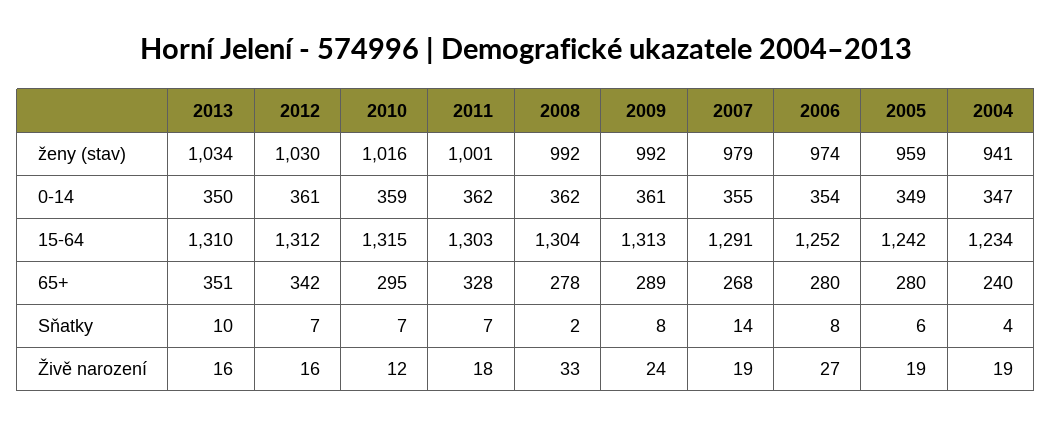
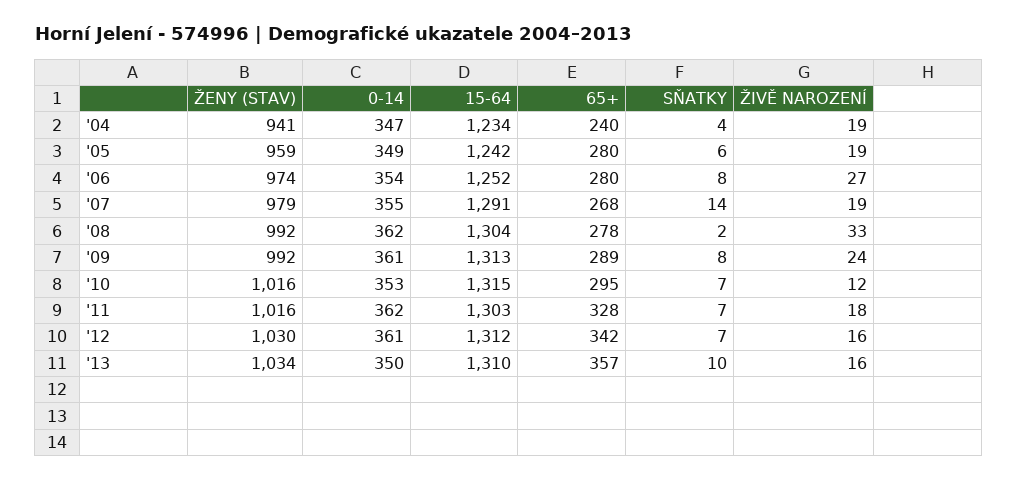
  {
    "2013": {
      "ženy (stav)": 1034,
      "0-14": 350,
      "15-64": 1310,
-     "65+": 351,
+     "65+": 357,
      "Sňatky": 10,
      "Živě narození": 16
    },
    "2012": {
      "ženy (stav)": 1030,
      "0-14": 361,
      "15-64": 1312,
      "65+": 342,
      "Sňatky": 7,
      "Živě narození": 16
    },
    "2010": {
      "ženy (stav)": 1016,
-     "0-14": 359,
+     "0-14": 353,
      "15-64": 1315,
      "65+": 295,
      "Sňatky": 7,
      "Živě narození": 12
    },
    "2011": {
-     "ženy (stav)": 1001,
+     "ženy (stav)": 1016,
      "0-14": 362,
      "15-64": 1303,
      "65+": 328,
      "Sňatky": 7,
      "Živě narození": 18
    },
    "2008": {
      "ženy (stav)": 992,
      "0-14": 362,
      "15-64": 1304,
      "65+": 278,
      "Sňatky": 2,
      "Živě narození": 33
    },
    "2009": {
      "ženy (stav)": 992,
      "0-14": 361,
      "15-64": 1313,
      "65+": 289,
      "Sňatky": 8,
      "Živě narození": 24
    },
    "2007": {
      "ženy (stav)": 979,
      "0-14": 355,
      "15-64": 1291,
      "65+": 268,
      "Sňatky": 14,
      "Živě narození": 19
    },
    "2006": {
      "ženy (stav)": 974,
      "0-14": 354,
      "15-64": 1252,
      "65+": 280,
      "Sňatky": 8,
      "Živě narození": 27
    },
    "2005": {
      "ženy (stav)": 959,
      "0-14": 349,
      "15-64": 1242,
      "65+": 280,
      "Sňatky": 6,
      "Živě narození": 19
    },
    "2004": {
      "ženy (stav)": 941,
      "0-14": 347,
      "15-64": 1234,
      "65+": 240,
      "Sňatky": 4,
      "Živě narození": 19
    }
  }

